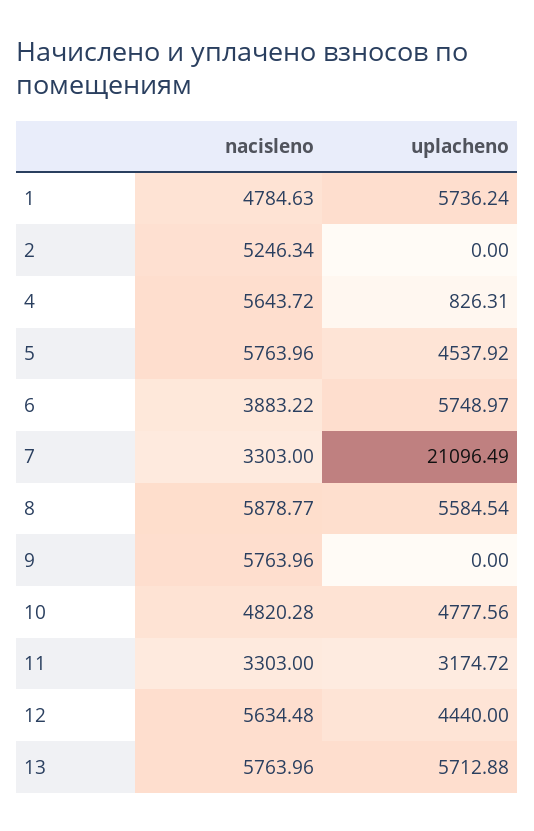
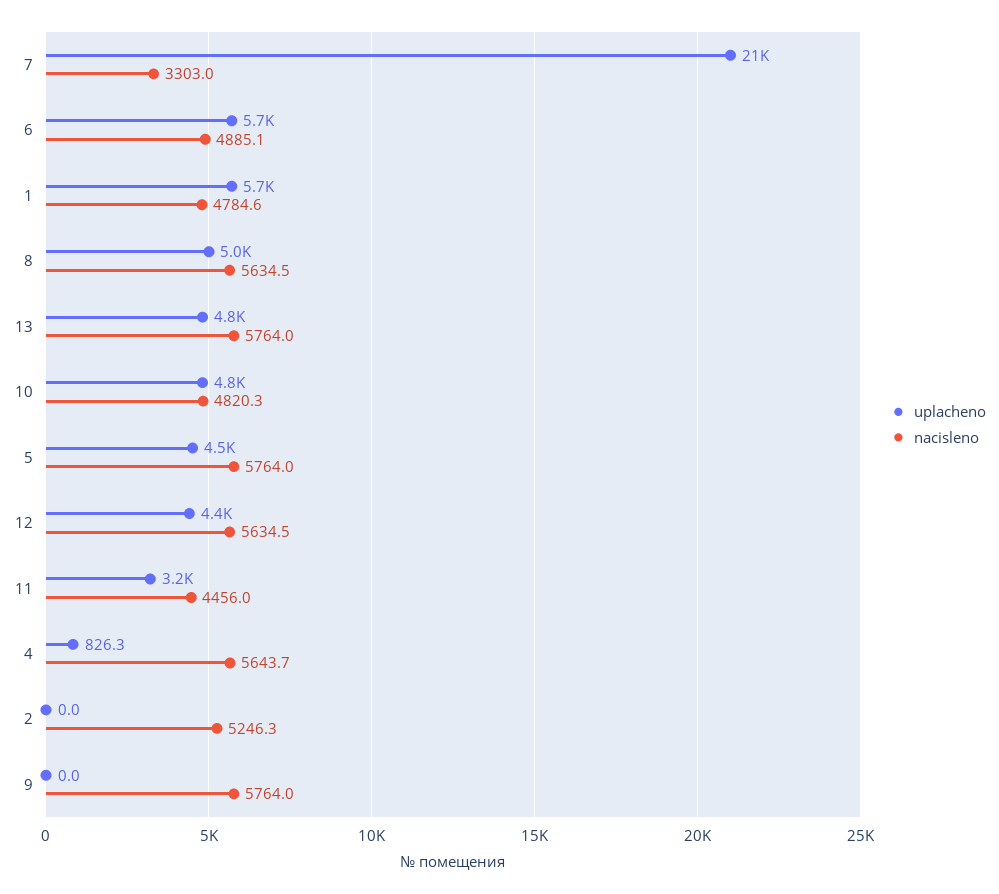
  {
    "nacisleno": {
      "1": 4784.63,
      "2": 5246.34,
      "4": 5643.72,
      "5": 5763.96,
-     "6": 3883.22,
+     "6": 4885.1,
      "7": 3303,
-     "8": 5878.77,
+     "8": 5634.5,
      "9": 5763.96,
      "10": 4820.28,
-     "11": 3303,
+     "11": 4456,
      "12": 5634.48,
      "13": 5763.96
    },
    "uplacheno": {
      "1": 5736.24,
      "2": 0,
      "4": 826.31,
      "5": 4537.92,
      "6": 5748.97,
      "7": 21096.49,
-     "8": 5584.54,
+     "8": 5000,
      "9": 0,
      "10": 4777.56,
      "11": 3174.72,
      "12": 4440,
-     "13": 5712.88
+     "13": 4800
    }
  }

